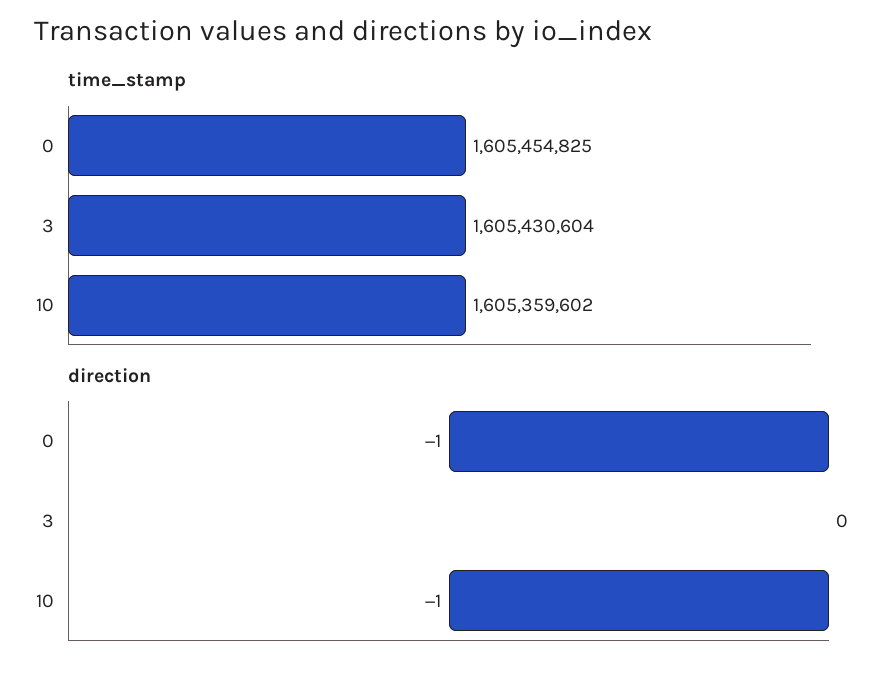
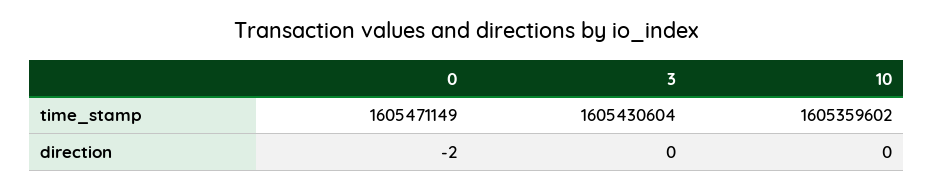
  {
    "time_stamp": {
-     "0": 1605454825,
+     "0": 1605471149,
      "3": 1605430604,
      "10": 1605359602
    },
    "direction": {
-     "0": -1,
+     "0": -2,
      "3": 0,
-     "10": -1
+     "10": 0
    }
  }

